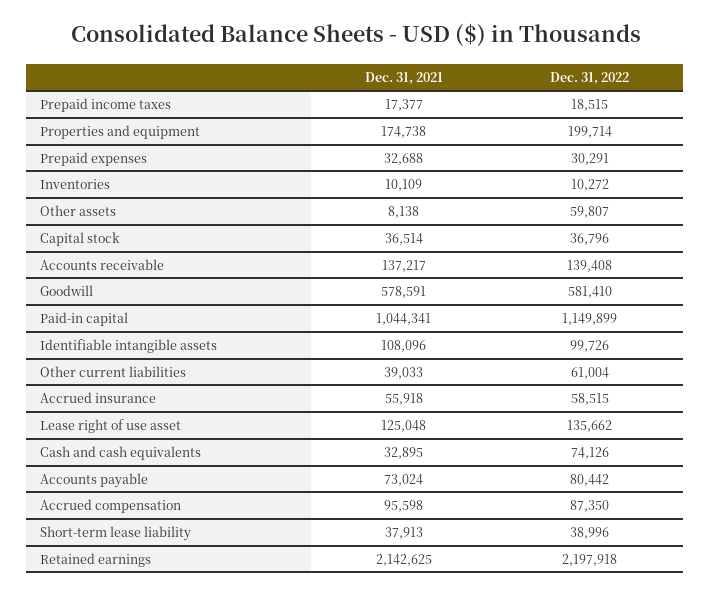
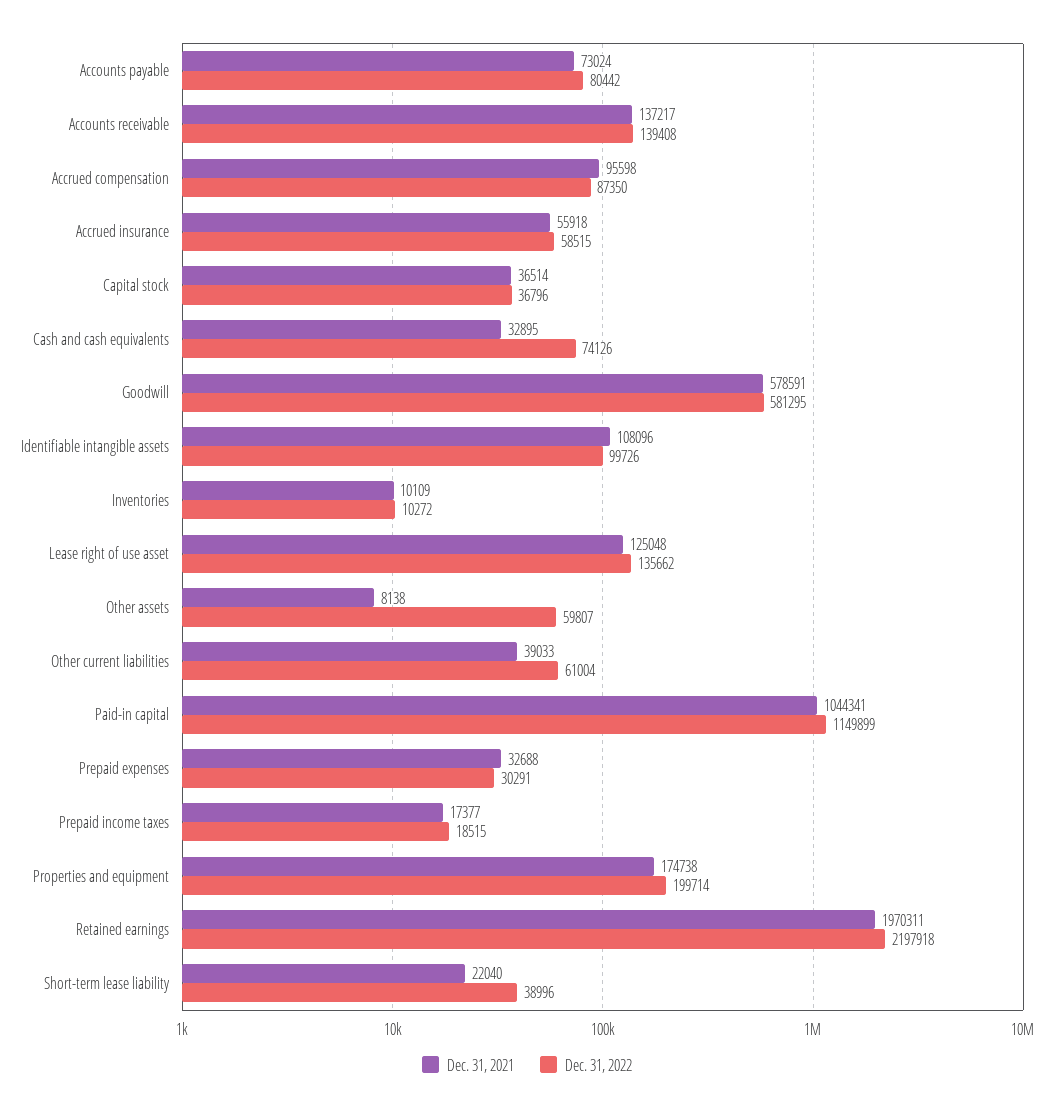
  {
    "Dec. 31, 2021": {
      "Prepaid income taxes": 17377,
      "Properties and equipment": 174738,
      "Prepaid expenses": 32688,
      "Inventories": 10109,
      "Other assets": 8138,
      "Capital stock": 36514,
      "Accounts receivable": 137217,
      "Goodwill": 578591,
      "Paid-in capital": 1044341,
      "Identifiable intangible assets": 108096,
      "Other current liabilities": 39033,
      "Accrued insurance": 55918,
      "Lease right of use asset": 125048,
      "Cash and cash equivalents": 32895,
      "Accounts payable": 73024,
      "Accrued compensation": 95598,
-     "Short-term lease liability": 37913,
+     "Short-term lease liability": 22040,
-     "Retained earnings": 2142625
+     "Retained earnings": 1970311
    },
    "Dec. 31, 2022": {
      "Prepaid income taxes": 18515,
      "Properties and equipment": 199714,
      "Prepaid expenses": 30291,
      "Inventories": 10272,
      "Other assets": 59807,
      "Capital stock": 36796,
      "Accounts receivable": 139408,
-     "Goodwill": 581410,
+     "Goodwill": 581295,
      "Paid-in capital": 1149899,
      "Identifiable intangible assets": 99726,
      "Other current liabilities": 61004,
      "Accrued insurance": 58515,
      "Lease right of use asset": 135662,
      "Cash and cash equivalents": 74126,
      "Accounts payable": 80442,
      "Accrued compensation": 87350,
      "Short-term lease liability": 38996,
      "Retained earnings": 2197918
    }
  }

